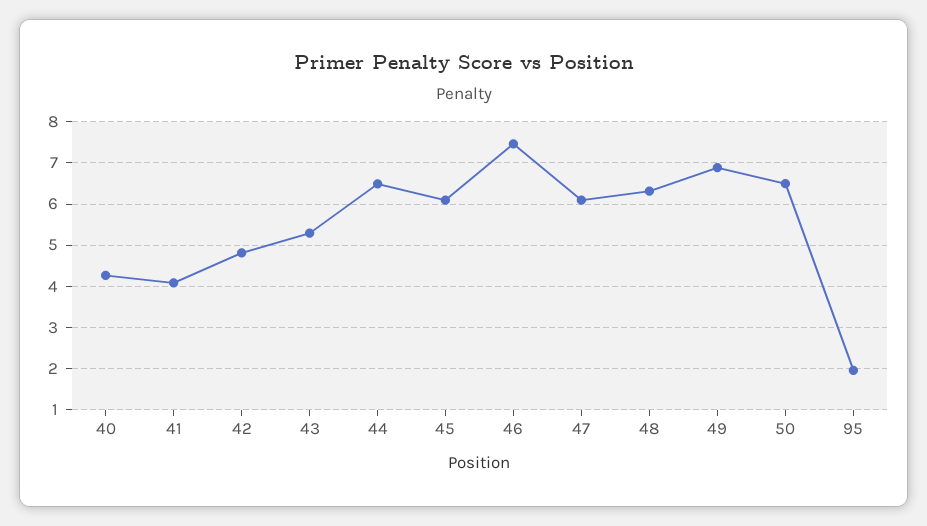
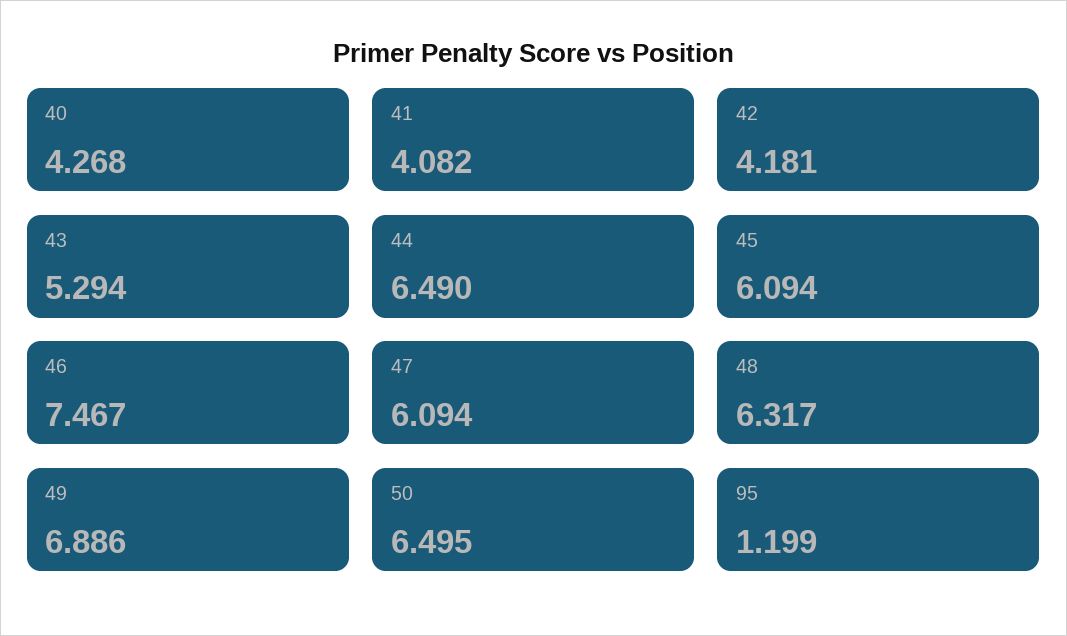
  {
    "40": 4.268,
    "41": 4.082,
-   "42": 4.8,
+   "42": 4.181,
    "43": 5.294,
    "44": 6.49,
    "45": 6.094,
    "46": 7.467,
    "47": 6.094,
    "48": 6.317,
    "49": 6.886,
    "50": 6.495,
-   "95": 2
+   "95": 1.199
  }

